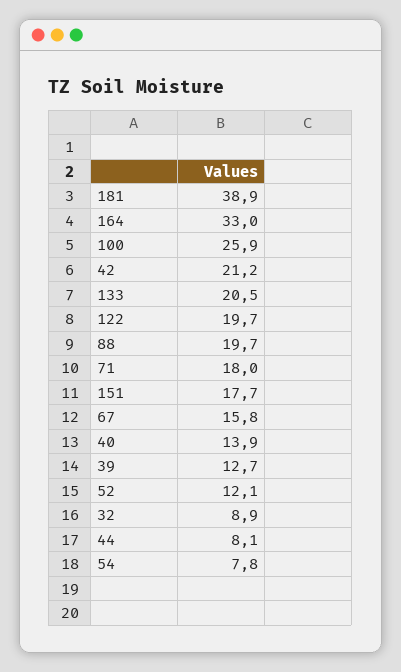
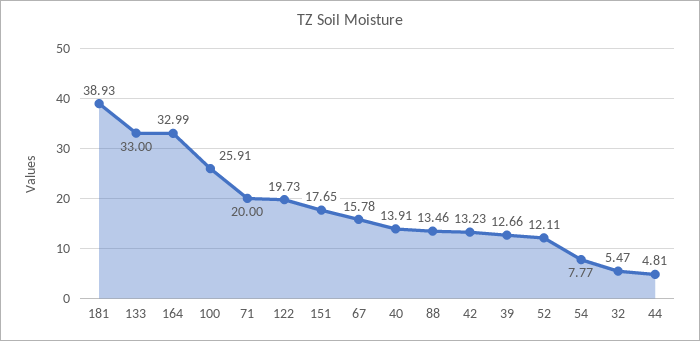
  {
    "181": 38.93,
    "164": 32.99,
    "100": 25.91,
-   "42": 21.2,
+   "42": 13.23,
-   "133": 20.5,
+   "133": 33,
    "122": 19.73,
-   "88": 19.7,
+   "88": 13.46,
-   "71": 18,
+   "71": 20,
    "151": 17.65,
    "67": 15.78,
    "40": 13.91,
    "39": 12.66,
    "52": 12.11,
-   "32": 8.9,
+   "32": 5.47,
-   "44": 8.1,
+   "44": 4.81,
    "54": 7.77
  }

